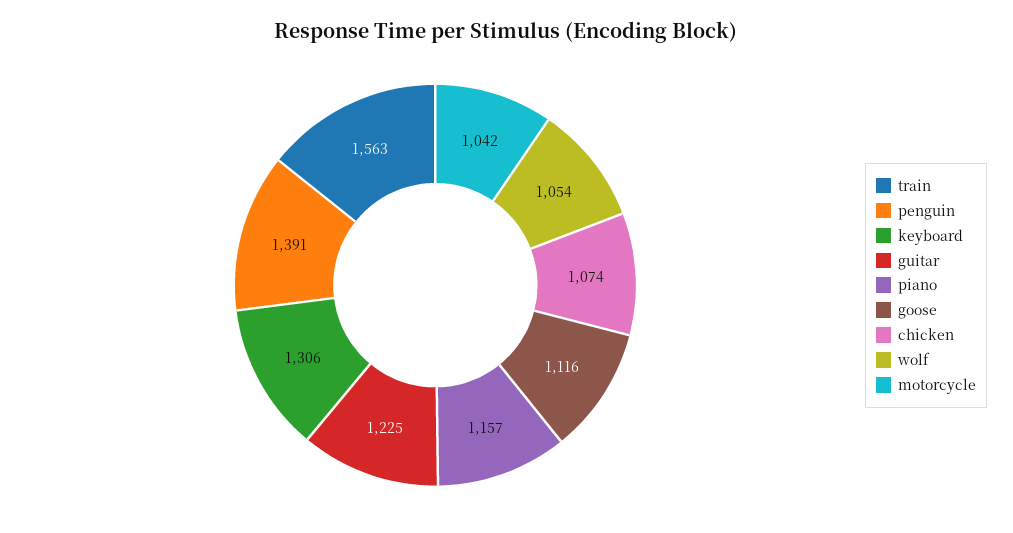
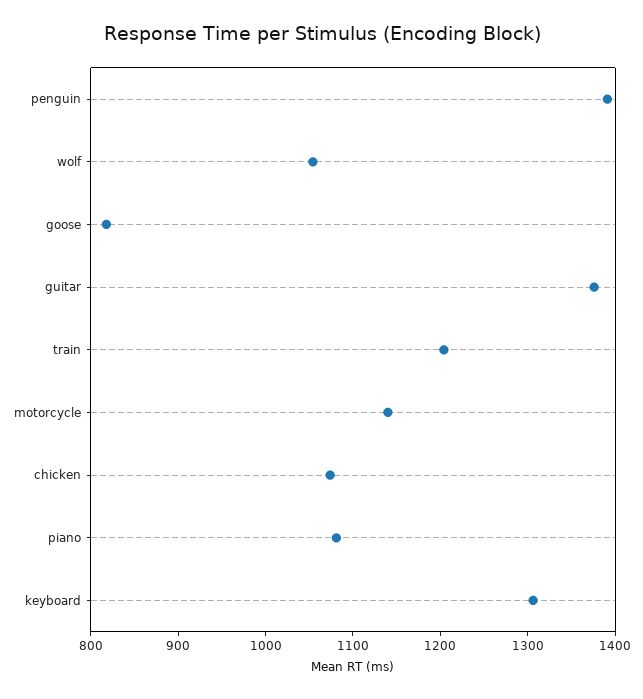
  {
-   "train": 1563,
+   "train": 1200,
    "penguin": 1391,
    "keyboard": 1306,
-   "guitar": 1225,
+   "guitar": 1380,
-   "piano": 1157,
+   "piano": 1080,
-   "goose": 1116,
+   "goose": 820,
    "chicken": 1074,
    "wolf": 1054,
-   "motorcycle": 1042
+   "motorcycle": 1140
  }

